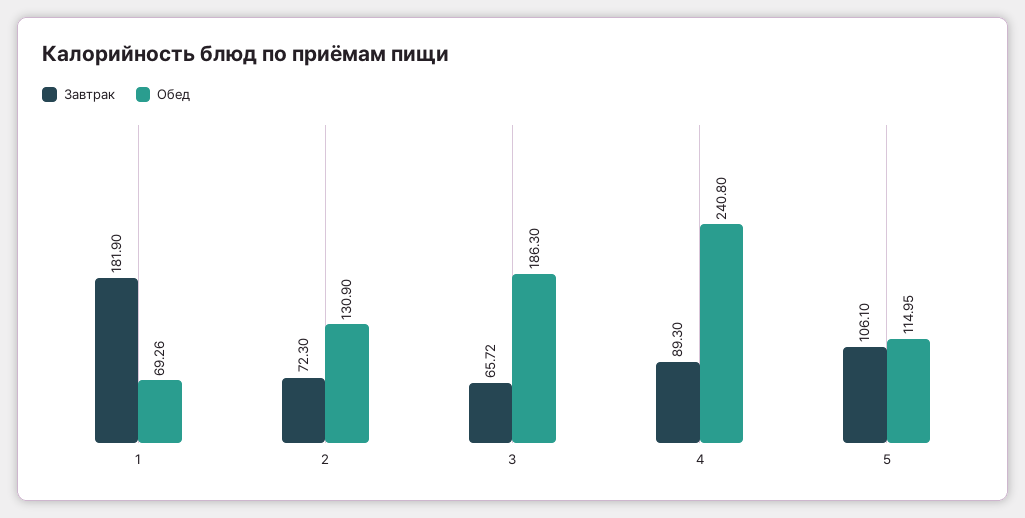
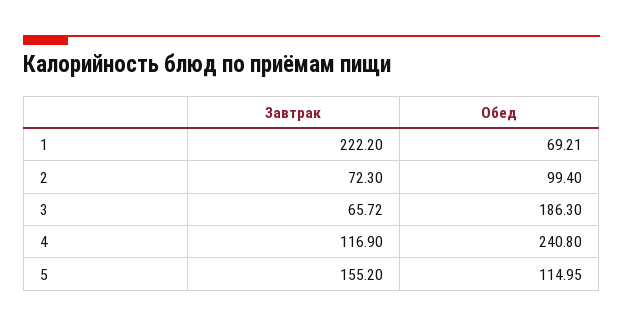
  {
    "Завтрак": {
-     "1": 181.9,
+     "1": 222.2,
      "2": 72.3,
      "3": 65.72,
-     "4": 89.3,
+     "4": 116.9,
-     "5": 106.1
+     "5": 155.2
    },
    "Обед": {
-     "1": 69.26,
+     "1": 69.21,
-     "2": 130.9,
+     "2": 99.4,
      "3": 186.3,
      "4": 240.8,
      "5": 114.95
    }
  }

